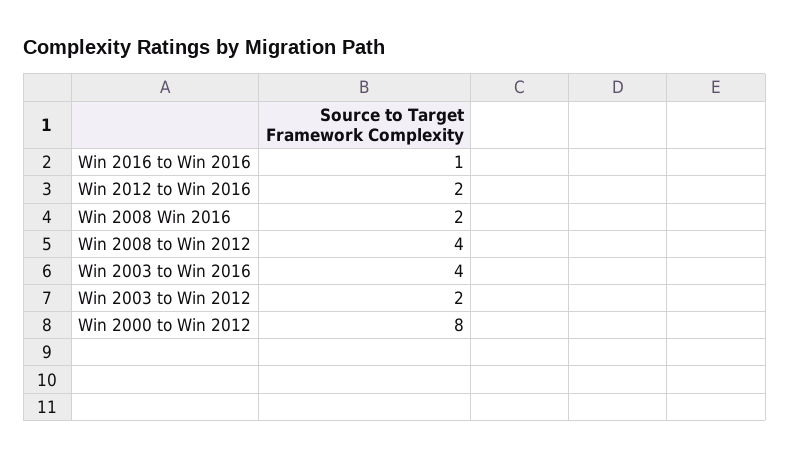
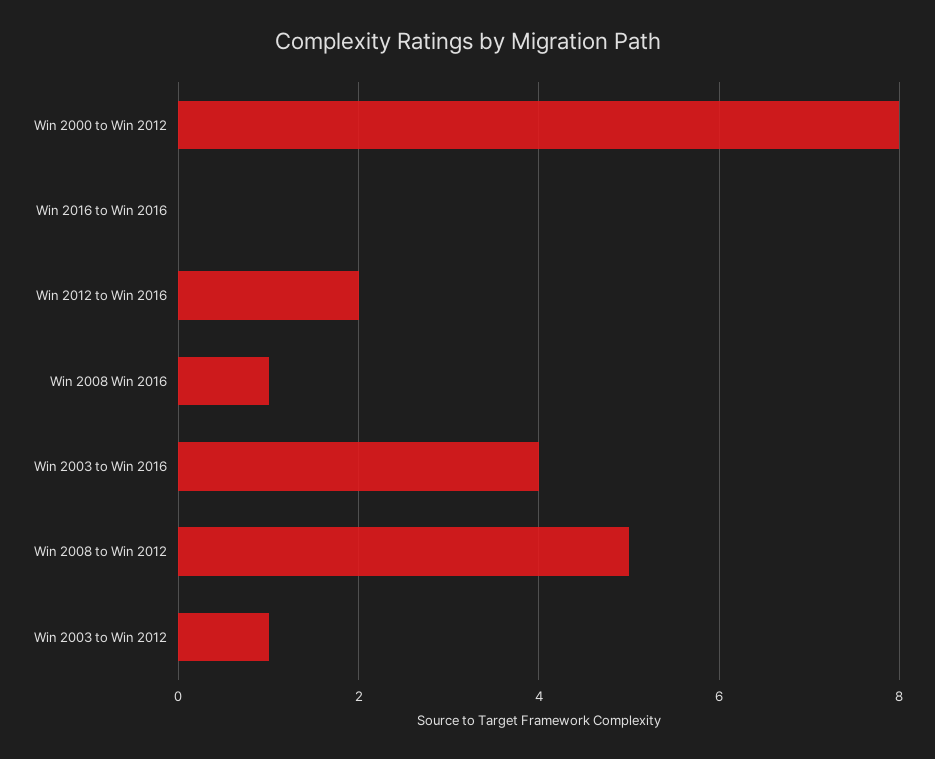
  {
-   "Win 2016 to Win 2016": 1,
+   "Win 2016 to Win 2016": 0,
    "Win 2012 to Win 2016": 2,
-   "Win 2008 Win 2016": 2,
+   "Win 2008 Win 2016": 1,
-   "Win 2008 to Win 2012": 4,
+   "Win 2008 to Win 2012": 5,
    "Win 2003 to Win 2016": 4,
-   "Win 2003 to Win 2012": 2,
+   "Win 2003 to Win 2012": 1,
    "Win 2000 to Win 2012": 8
  }

